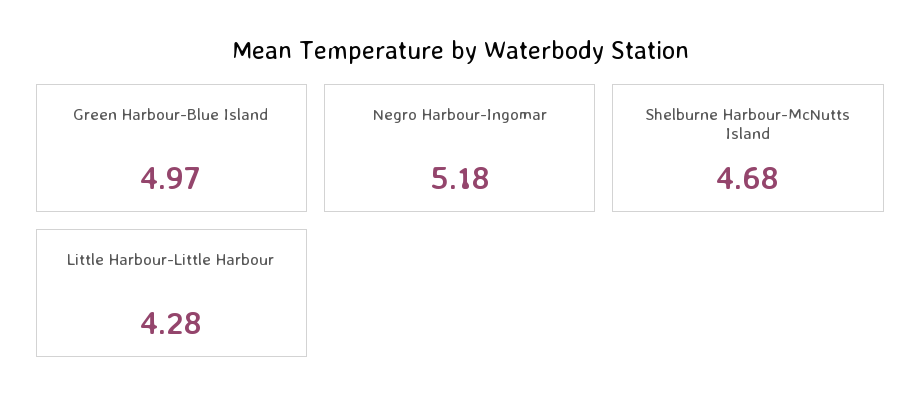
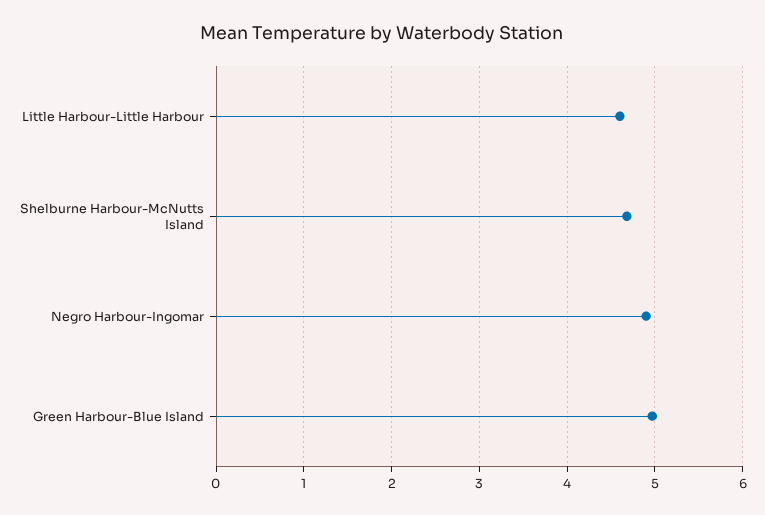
  {
    "Green Harbour-Blue Island": 4.97,
-   "Negro Harbour-Ingomar": 5.18,
+   "Negro Harbour-Ingomar": 4.9,
    "Shelburne Harbour-McNutts Island": 4.68,
-   "Little Harbour-Little Harbour": 4.28
+   "Little Harbour-Little Harbour": 4.6
  }

